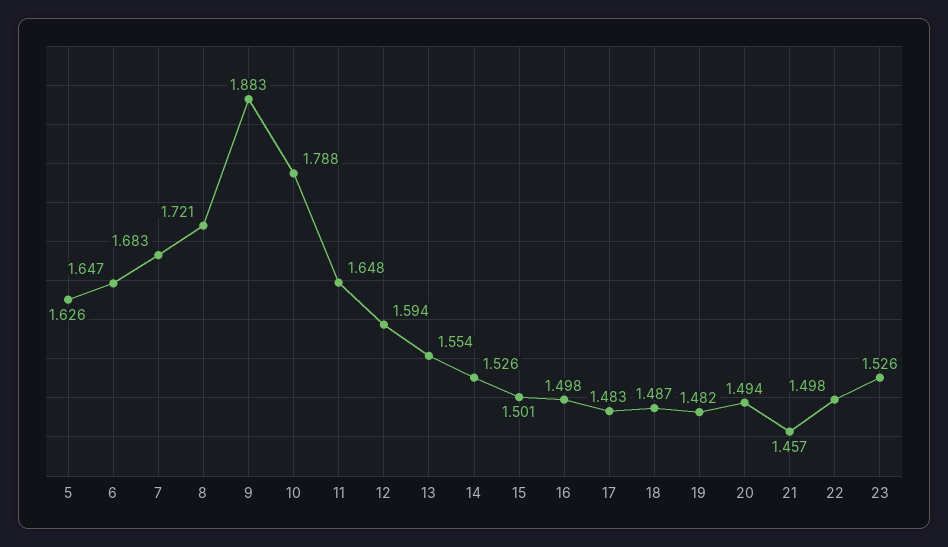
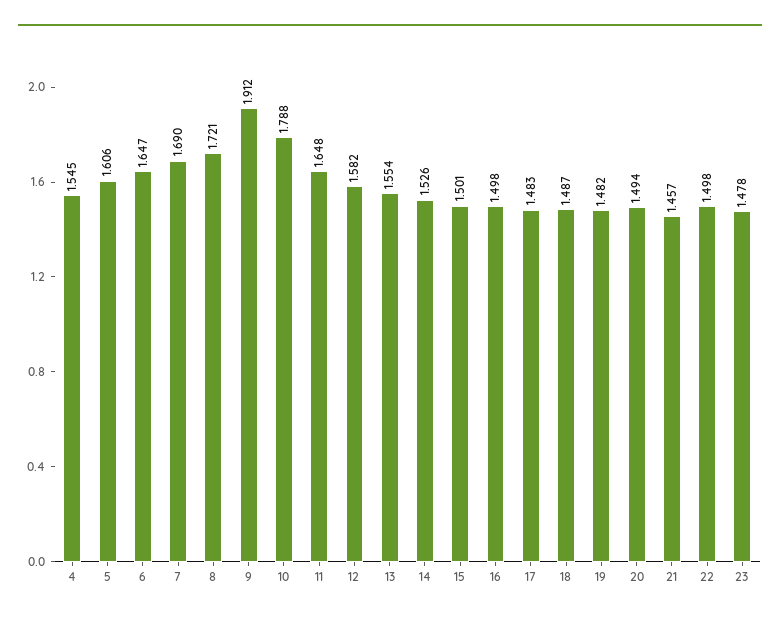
  {
-   "5": 1.626,
+   "5": 1.606,
    "6": 1.647,
-   "7": 1.683,
+   "7": 1.69,
    "8": 1.721,
-   "9": 1.883,
+   "9": 1.912,
    "10": 1.788,
    "11": 1.648,
-   "12": 1.594,
+   "12": 1.582,
    "13": 1.554,
    "14": 1.526,
    "15": 1.501,
    "16": 1.498,
    "17": 1.483,
    "18": 1.487,
    "19": 1.482,
    "20": 1.494,
    "21": 1.457,
    "22": 1.498,
-   "23": 1.526
+   "23": 1.478,
+   "4": 1.545
  }

